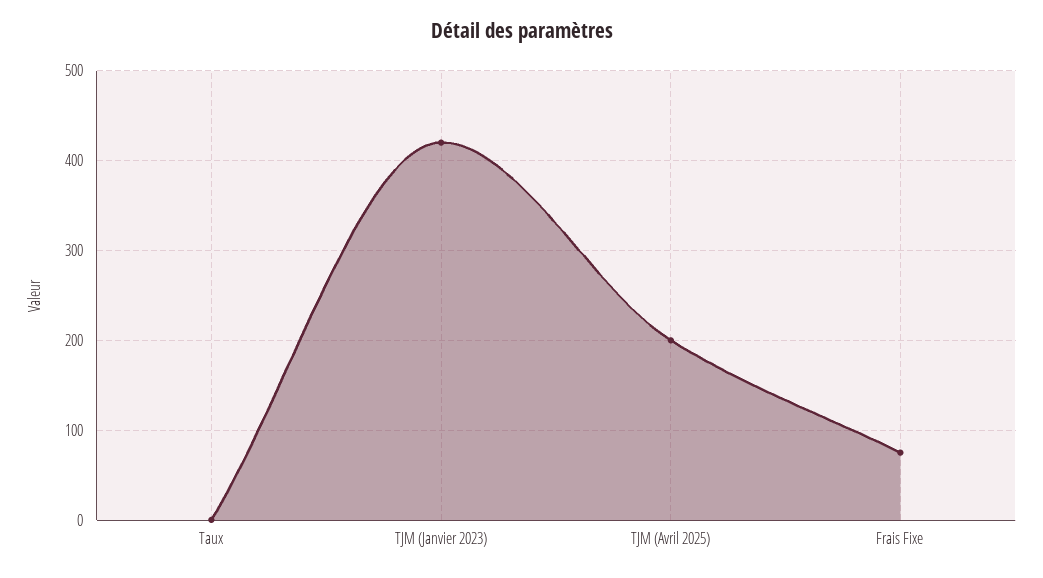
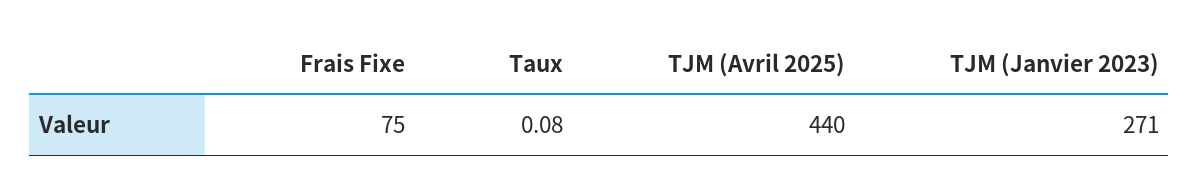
  {
    "Taux": 0.08,
-   "TJM (Janvier 2023)": 420,
+   "TJM (Janvier 2023)": 271,
-   "TJM (Avril 2025)": 200,
+   "TJM (Avril 2025)": 440,
    "Frais Fixe": 75
  }

